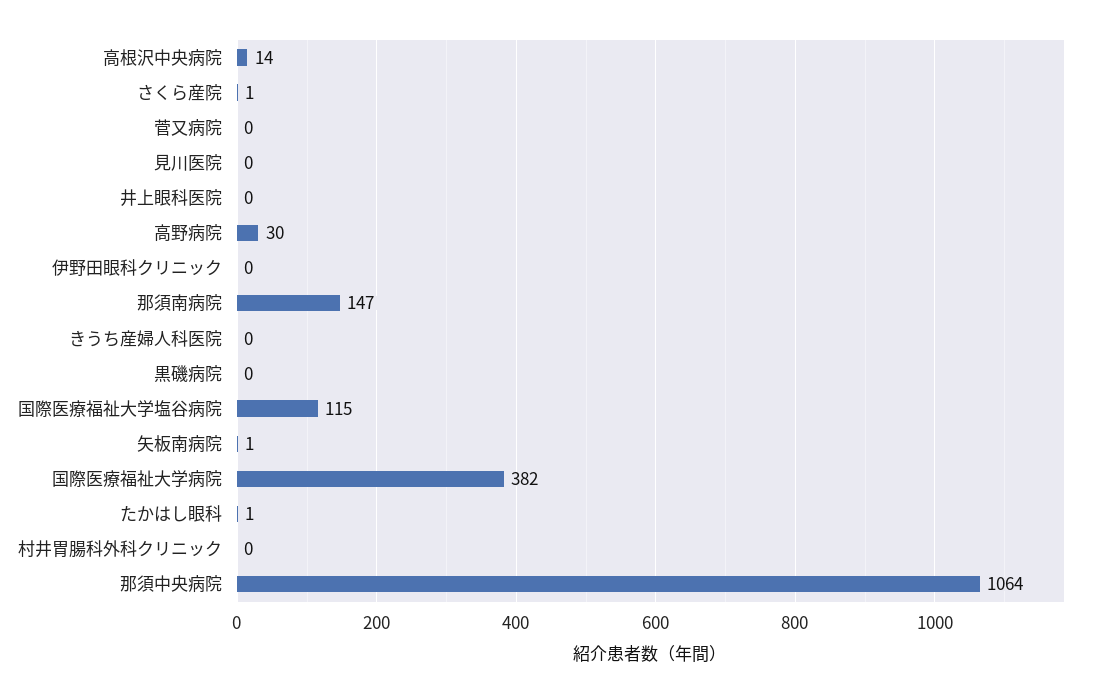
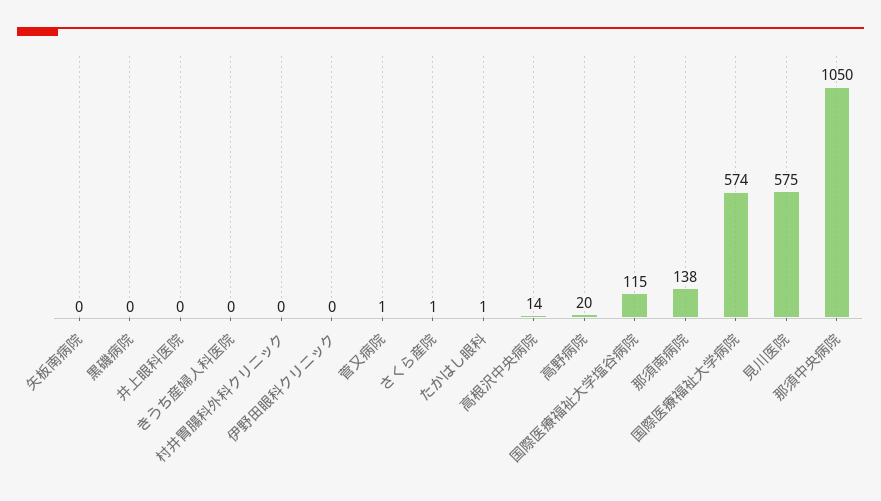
  {
    "高根沢中央病院": 14,
    "さくら産院": 1,
-   "菅又病院": 0,
+   "菅又病院": 1,
-   "見川医院": 0,
+   "見川医院": 575,
    "井上眼科医院": 0,
-   "高野病院": 30,
+   "高野病院": 20,
    "伊野田眼科クリニック": 0,
-   "那須南病院": 147,
+   "那須南病院": 138,
    "きうち産婦人科医院": 0,
    "黒磯病院": 0,
    "国際医療福祉大学塩谷病院": 115,
-   "矢板南病院": 1,
+   "矢板南病院": 0,
-   "国際医療福祉大学病院": 382,
+   "国際医療福祉大学病院": 574,
    "たかはし眼科": 1,
    "村井胃腸科外科クリニック": 0,
-   "那須中央病院": 1064
+   "那須中央病院": 1050
  }

